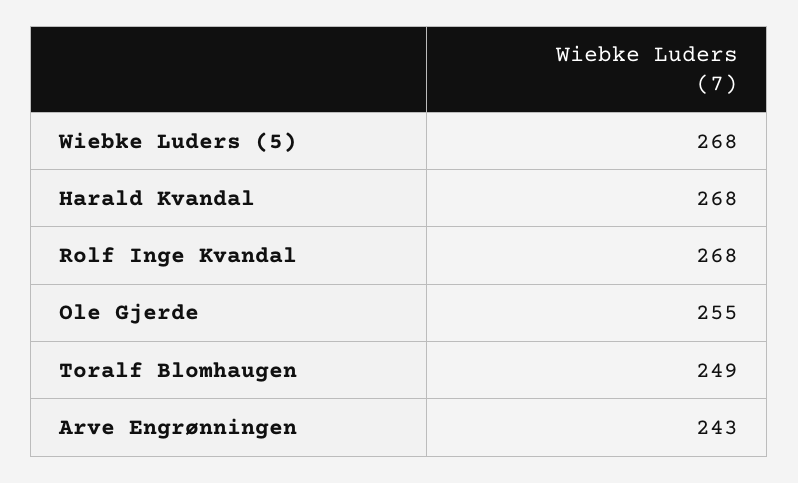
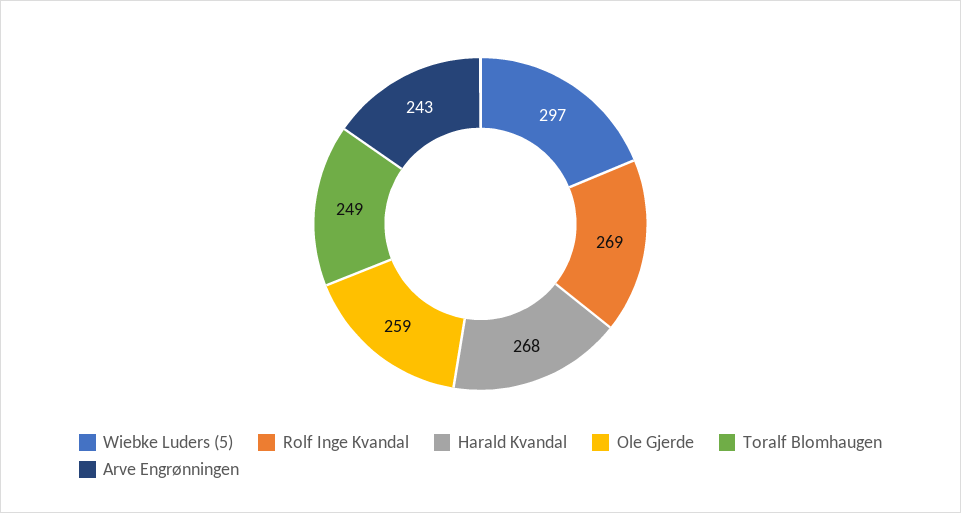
  {
-   "Wiebke Luders (5)": 268,
+   "Wiebke Luders (5)": 297,
    "Harald Kvandal": 268,
-   "Rolf Inge Kvandal": 268,
+   "Rolf Inge Kvandal": 269,
-   "Ole Gjerde": 255,
+   "Ole Gjerde": 259,
    "Toralf Blomhaugen": 249,
    "Arve Engrønningen": 243
  }

